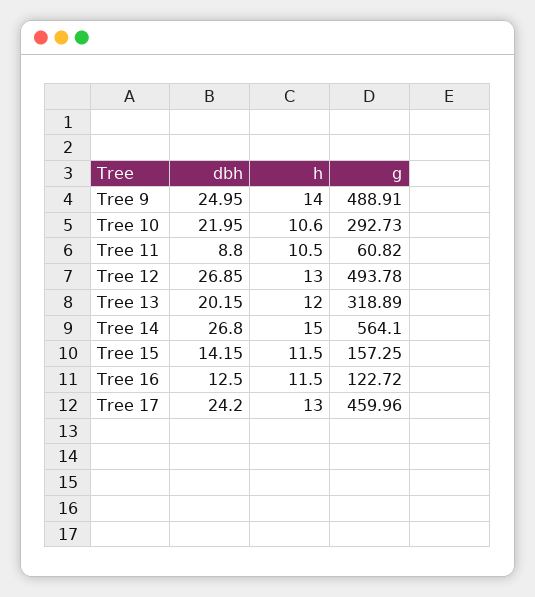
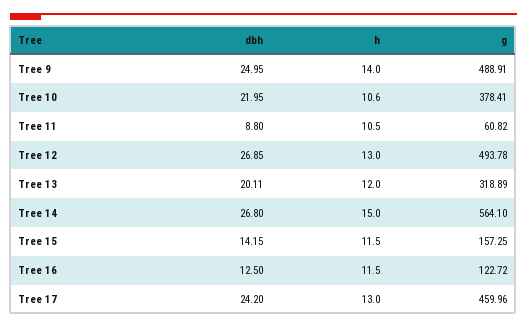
  {
    "dbh": {
      "Tree 9": 24.95,
      "Tree 10": 21.95,
      "Tree 11": 8.8,
      "Tree 12": 26.85,
-     "Tree 13": 20.15,
+     "Tree 13": 20.11,
      "Tree 14": 26.8,
      "Tree 15": 14.15,
      "Tree 16": 12.5,
      "Tree 17": 24.2
    },
    "h": {
      "Tree 9": 14,
      "Tree 10": 10.6,
      "Tree 11": 10.5,
      "Tree 12": 13,
      "Tree 13": 12,
      "Tree 14": 15,
      "Tree 15": 11.5,
      "Tree 16": 11.5,
      "Tree 17": 13
    },
    "g": {
      "Tree 9": 488.91,
-     "Tree 10": 292.73,
+     "Tree 10": 378.41,
      "Tree 11": 60.82,
      "Tree 12": 493.78,
      "Tree 13": 318.89,
      "Tree 14": 564.1,
      "Tree 15": 157.25,
      "Tree 16": 122.72,
      "Tree 17": 459.96
    }
  }

